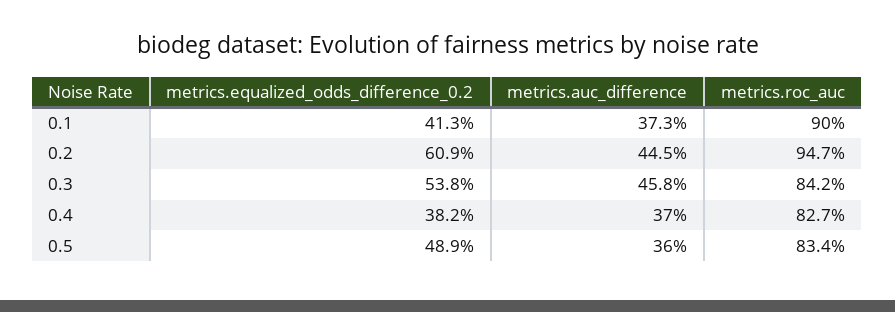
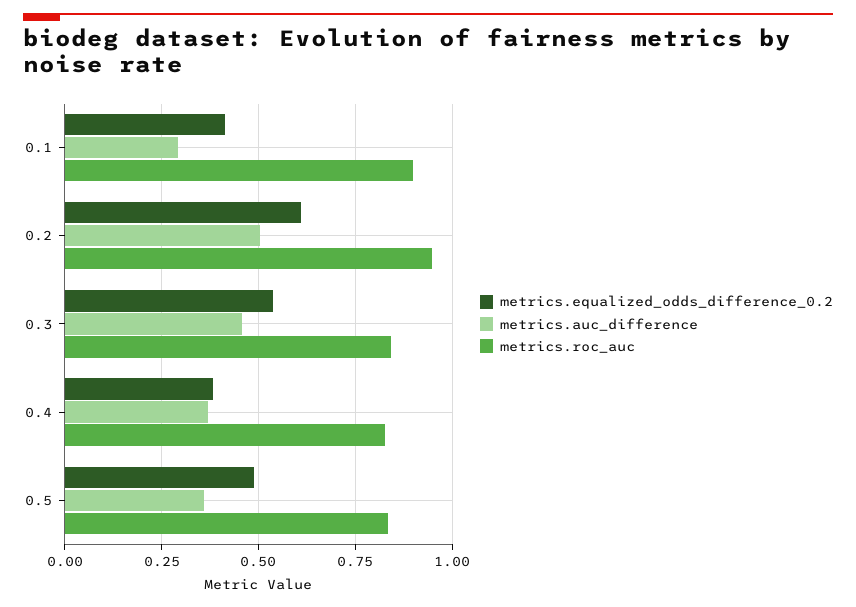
  {
    "metrics.equalized_odds_difference_0.2": {
      "0.1": 0.413,
      "0.2": 0.609,
      "0.3": 0.538,
      "0.4": 0.382,
      "0.5": 0.489
    },
    "metrics.auc_difference": {
-     "0.1": 0.373,
+     "0.1": 0.3,
-     "0.2": 0.445,
+     "0.2": 0.5,
      "0.3": 0.458,
      "0.4": 0.37,
      "0.5": 0.36
    },
    "metrics.roc_auc": {
      "0.1": 0.9,
      "0.2": 0.947,
      "0.3": 0.842,
      "0.4": 0.827,
      "0.5": 0.834
    }
  }

